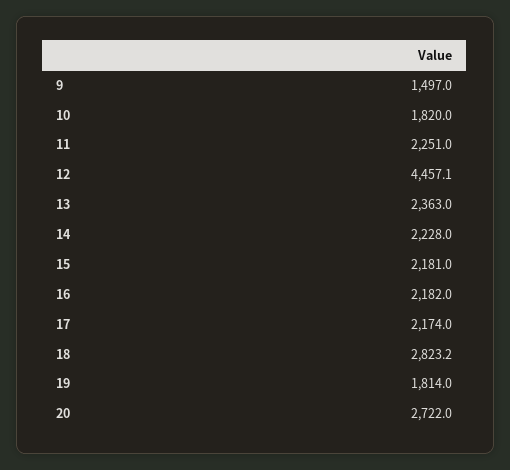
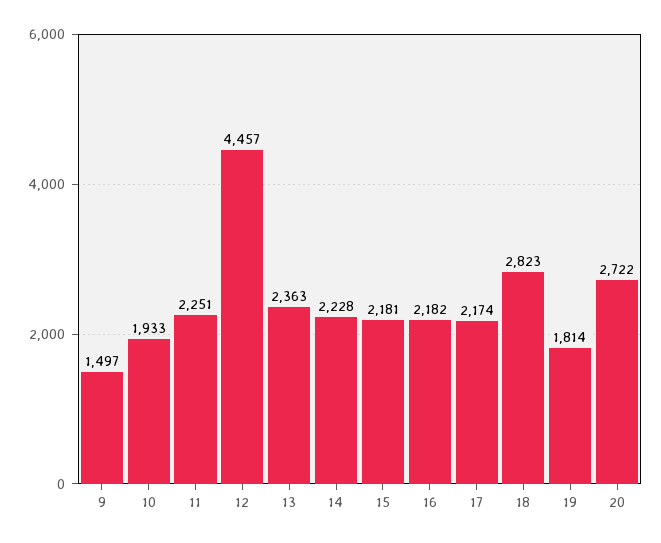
  {
    "9": 1497,
-   "10": 1820,
+   "10": 1933,
    "11": 2251,
    "12": 4457.1,
    "13": 2363,
    "14": 2228,
    "15": 2181,
    "16": 2182,
    "17": 2174,
    "18": 2823.2,
    "19": 1814,
    "20": 2722
  }

